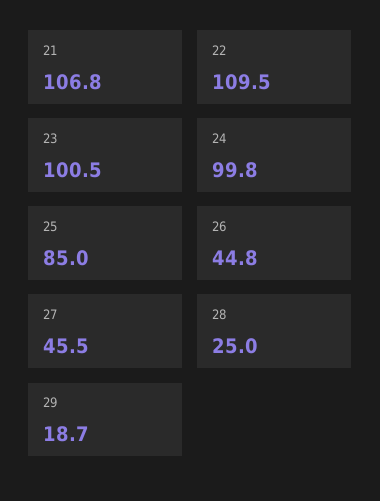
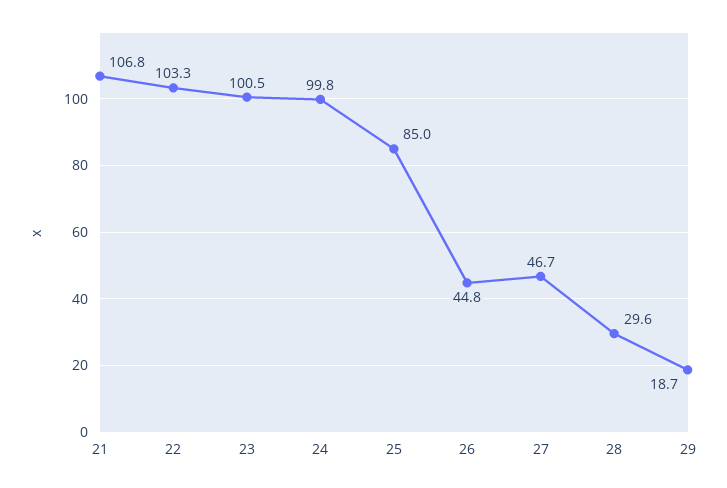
  {
    "21": 106.8,
-   "22": 109.5,
+   "22": 103.3,
    "23": 100.5,
    "24": 99.8,
    "25": 85,
    "26": 44.8,
-   "27": 45.5,
+   "27": 46.7,
-   "28": 25,
+   "28": 29.6,
    "29": 18.7
  }

